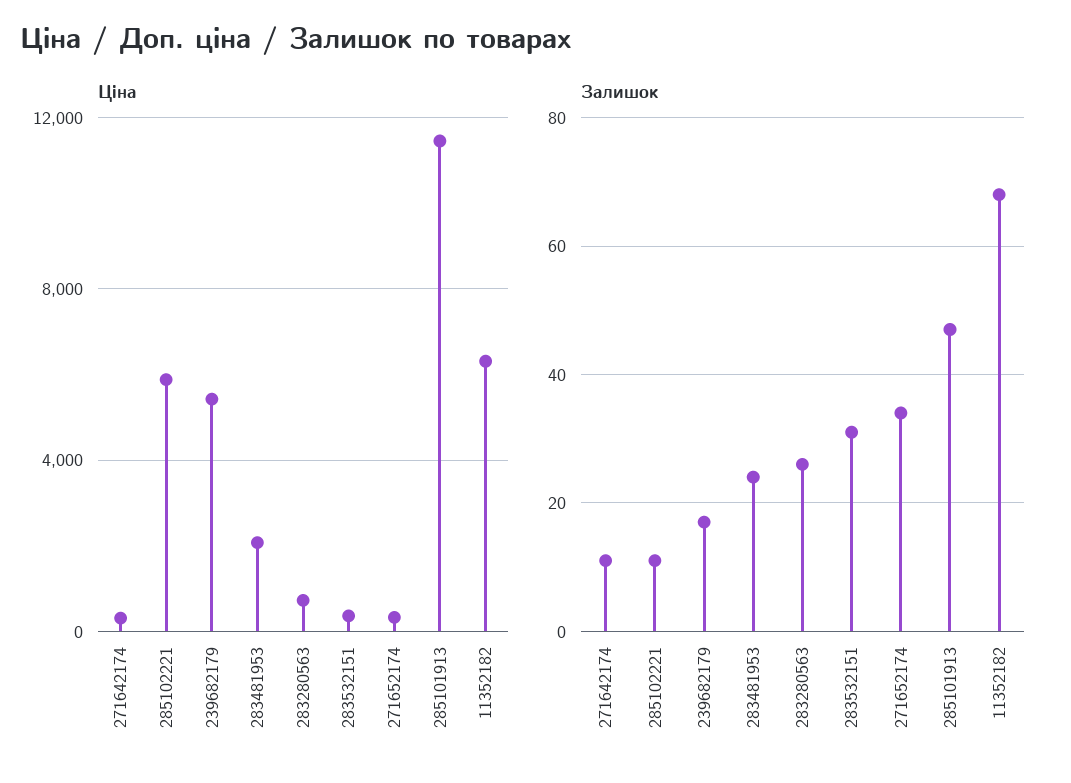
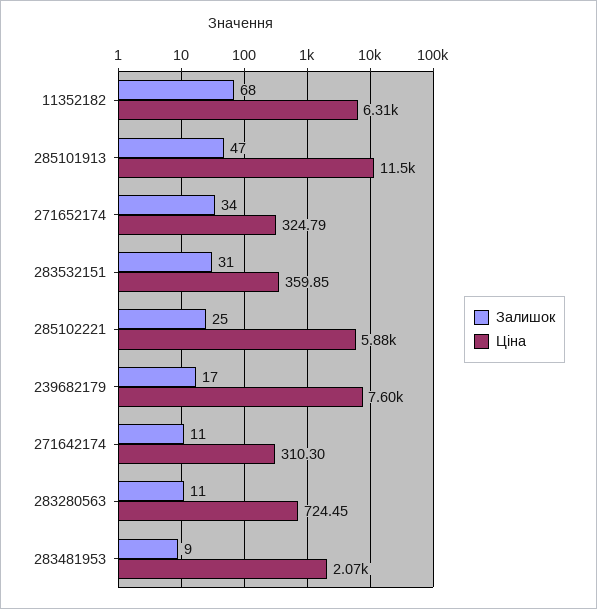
  {
    "Ціна": {
      "271642174": 310.3,
      "285102221": 5880,
-     "239682179": 5500,
+     "239682179": 7600,
      "283481953": 2070,
      "283280563": 724.45,
      "283532151": 359.85,
      "271652174": 324.79,
      "285101913": 11500,
      "11352182": 6310
    },
    "Залишок": {
      "271642174": 11,
-     "285102221": 10,
+     "285102221": 25,
      "239682179": 17,
-     "283481953": 25,
+     "283481953": 9,
-     "283280563": 25,
+     "283280563": 11,
      "283532151": 31,
      "271652174": 34,
      "285101913": 47,
      "11352182": 68
    }
  }

